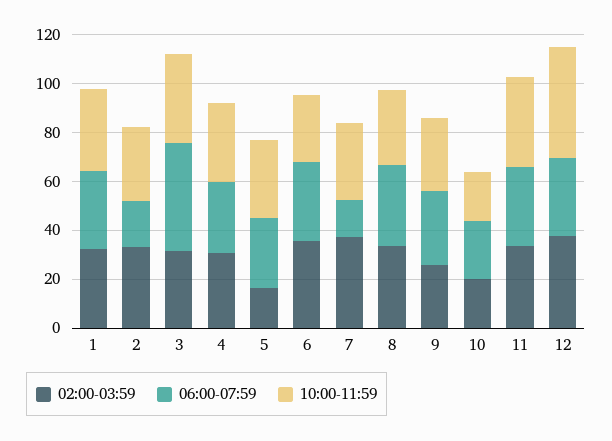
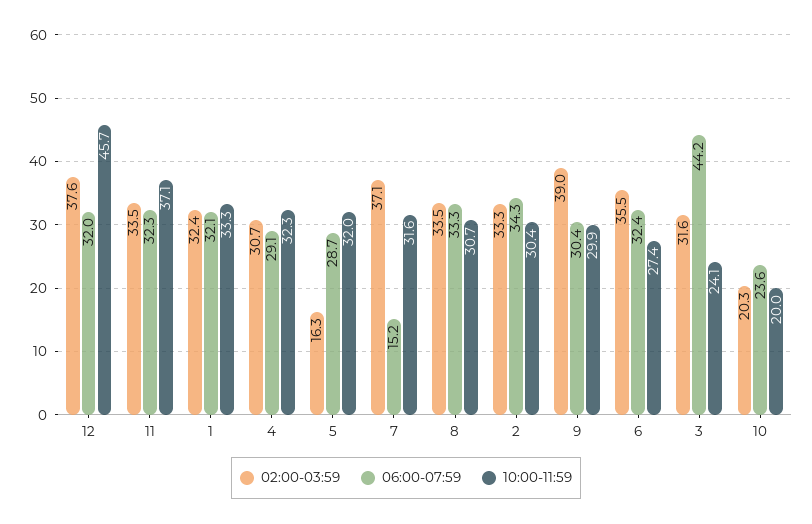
  {
    "02:00-03:59": {
      "1": 32.4,
      "2": 33.3,
      "3": 31.6,
      "4": 30.7,
      "5": 16.3,
      "6": 35.5,
      "7": 37.1,
      "8": 33.5,
-     "9": 25,
+     "9": 39,
      "10": 20.3,
      "11": 33.5,
      "12": 37.6
    },
    "06:00-07:59": {
      "1": 32.1,
-     "2": 20,
+     "2": 34.3,
      "3": 44.2,
      "4": 29.1,
      "5": 28.7,
      "6": 32.4,
      "7": 15.2,
      "8": 33.3,
      "9": 30.4,
      "10": 23.6,
      "11": 32.3,
      "12": 32
    },
    "10:00-11:59": {
      "1": 33.3,
      "2": 30.4,
-     "3": 35,
+     "3": 24.1,
      "4": 32.3,
      "5": 32,
      "6": 27.4,
      "7": 31.6,
      "8": 30.7,
      "9": 29.9,
      "10": 20,
      "11": 37.1,
      "12": 45.7
    }
  }

